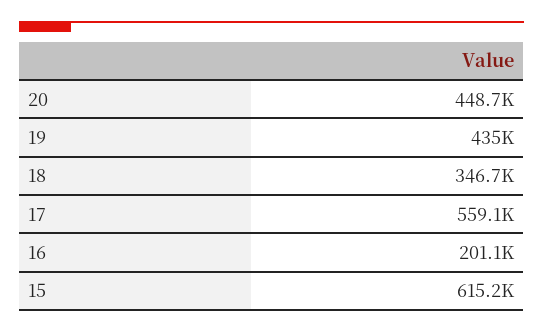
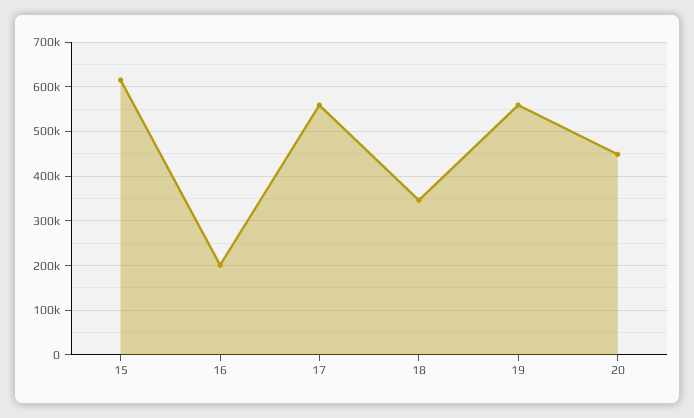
  {
    "20": 448700,
-   "19": 435000,
+   "19": 560000,
    "18": 346700,
    "17": 559100,
    "16": 201100,
    "15": 615200
  }

